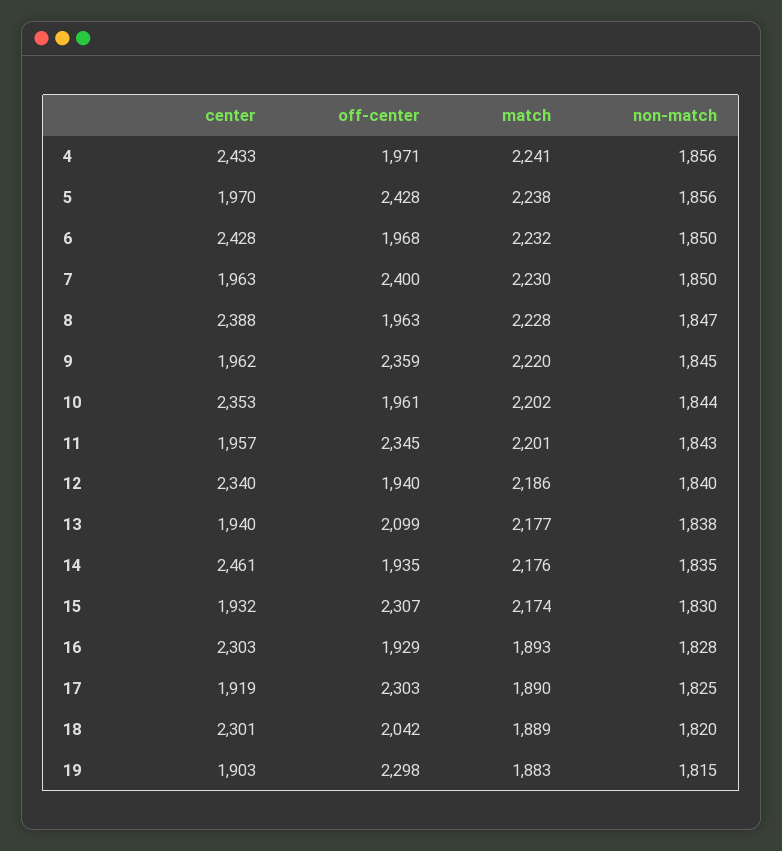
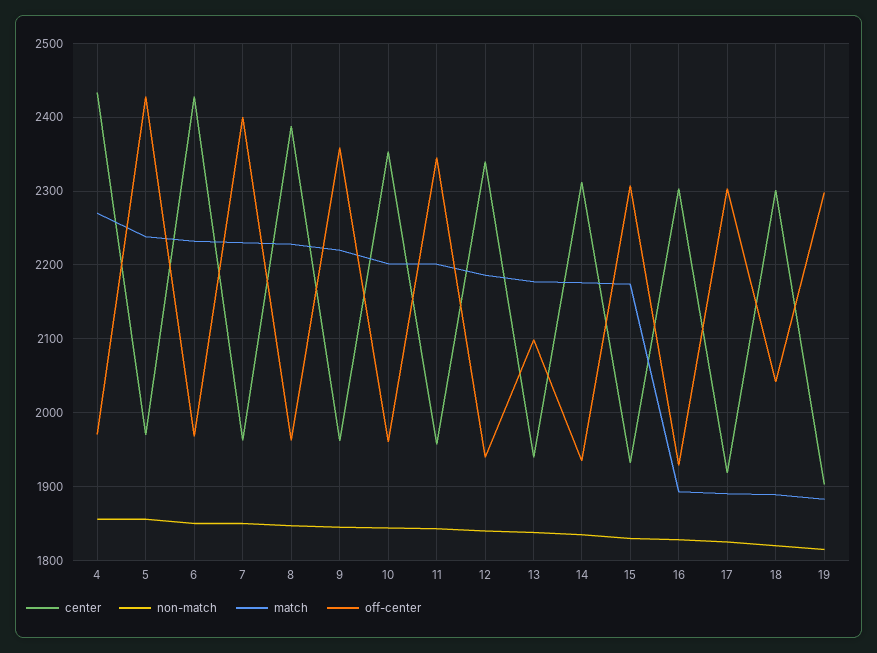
  {
    "center": {
      "4": 2433,
      "5": 1970,
      "6": 2428,
      "7": 1963,
      "8": 2388,
      "9": 1962,
      "10": 2353,
      "11": 1957,
      "12": 2340,
      "13": 1940,
-     "14": 2461,
+     "14": 2310,
      "15": 1932,
      "16": 2303,
      "17": 1919,
      "18": 2301,
      "19": 1903
    },
    "off-center": {
      "4": 1971,
      "5": 2428,
      "6": 1968,
      "7": 2400,
      "8": 1963,
      "9": 2359,
      "10": 1961,
      "11": 2345,
      "12": 1940,
      "13": 2099,
      "14": 1935,
      "15": 2307,
      "16": 1929,
      "17": 2303,
      "18": 2042,
      "19": 2298
    },
    "match": {
-     "4": 2241,
+     "4": 2270,
      "5": 2238,
      "6": 2232,
      "7": 2230,
      "8": 2228,
      "9": 2220,
      "10": 2202,
      "11": 2201,
      "12": 2186,
      "13": 2177,
      "14": 2176,
      "15": 2174,
      "16": 1893,
      "17": 1890,
      "18": 1889,
      "19": 1883
    },
    "non-match": {
      "4": 1856,
      "5": 1856,
      "6": 1850,
      "7": 1850,
      "8": 1847,
      "9": 1845,
      "10": 1844,
      "11": 1843,
      "12": 1840,
      "13": 1838,
      "14": 1835,
      "15": 1830,
      "16": 1828,
      "17": 1825,
      "18": 1820,
      "19": 1815
    }
  }

